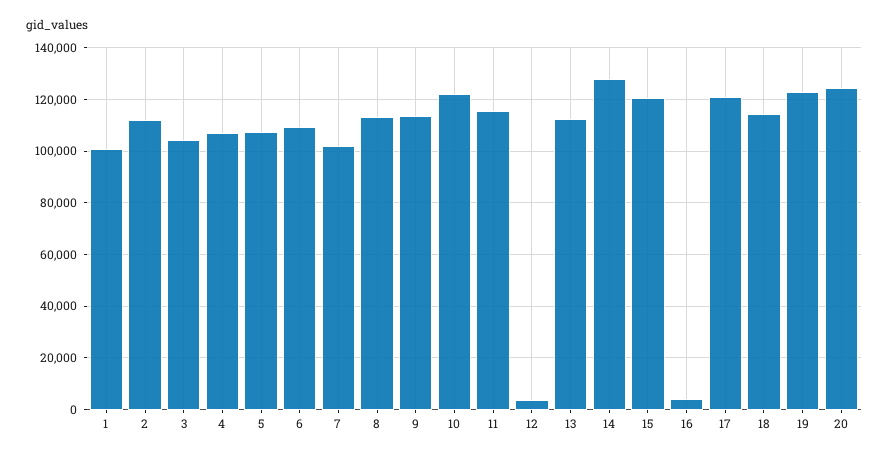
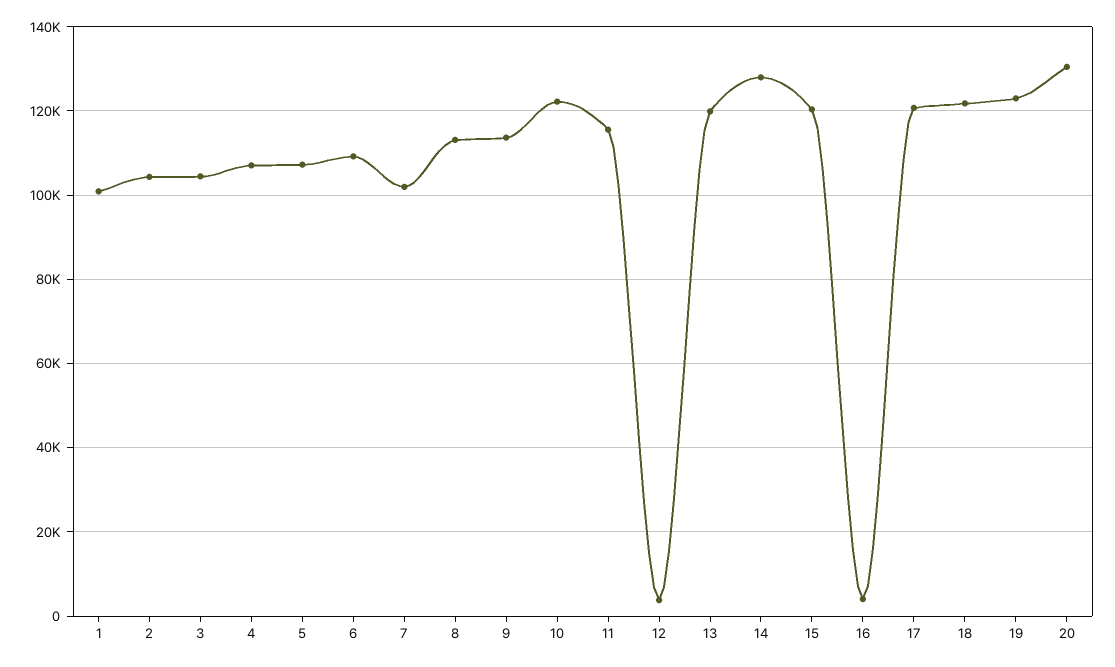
  {
    "1": 100000,
-   "2": 112500,
+   "2": 104000,
    "3": 104000,
    "4": 108000,
    "5": 108000,
    "6": 110000,
    "7": 102000,
    "8": 114000,
    "9": 114000,
    "10": 122000,
    "11": 116000,
    "12": 4000,
-   "13": 112500,
+   "13": 120000,
    "14": 128000,
    "15": 120000,
    "16": 4000,
    "17": 120000,
-   "18": 115000,
+   "18": 122000,
    "19": 124000,
-   "20": 125000
+   "20": 130000
  }

